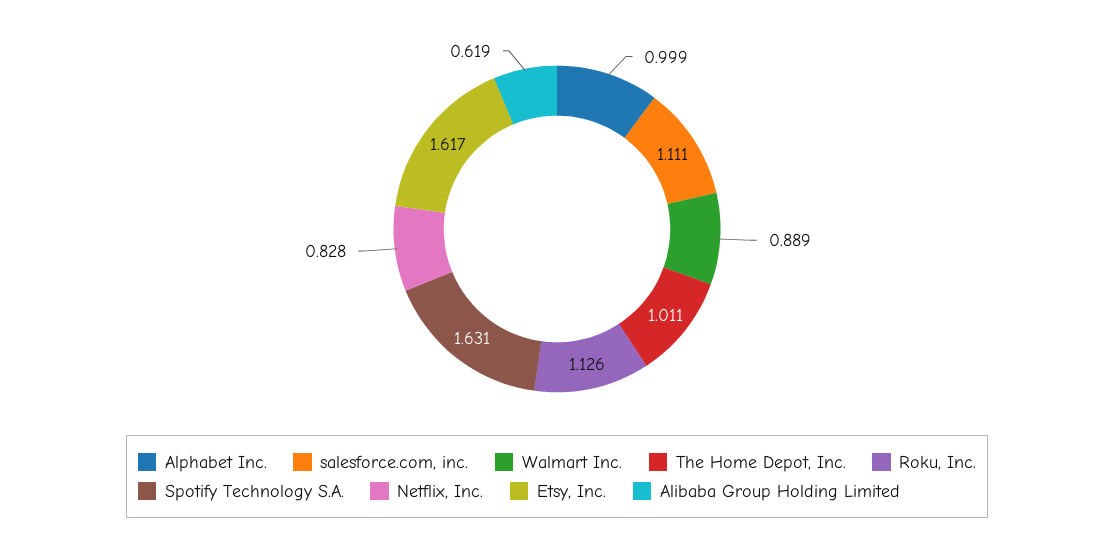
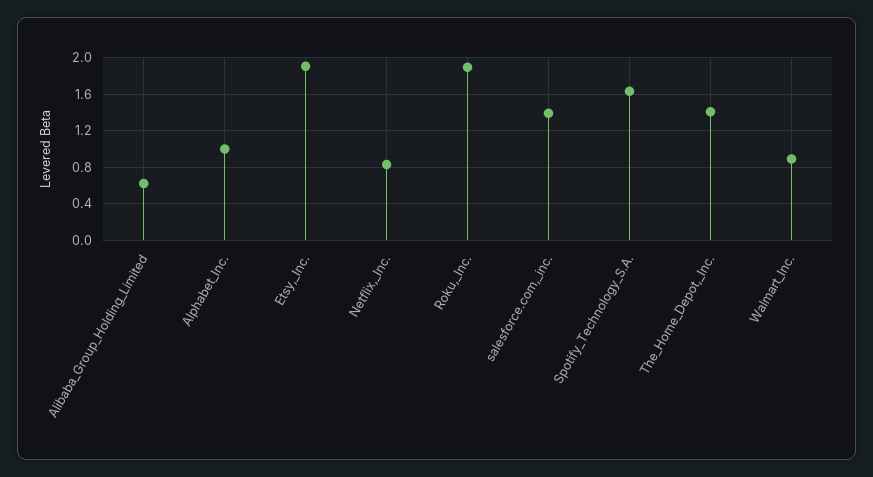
  {
    "Alphabet Inc.": 0.999,
-   "salesforce.com, inc.": 1.111,
+   "salesforce.com, inc.": 1.4,
    "Walmart Inc.": 0.889,
-   "The Home Depot, Inc.": 1.011,
+   "The Home Depot, Inc.": 1.4,
-   "Roku, Inc.": 1.126,
+   "Roku, Inc.": 1.9,
    "Spotify Technology S.A.": 1.631,
    "Netflix, Inc.": 0.828,
-   "Etsy, Inc.": 1.617,
+   "Etsy, Inc.": 1.9,
    "Alibaba Group Holding Limited": 0.619
  }

